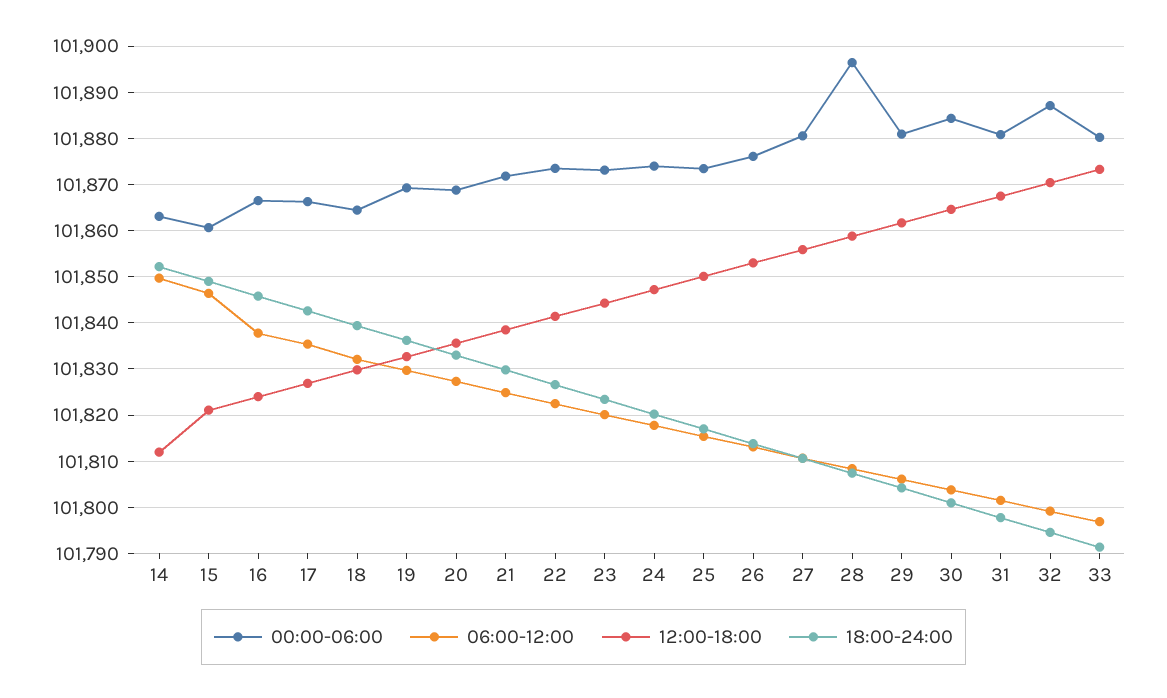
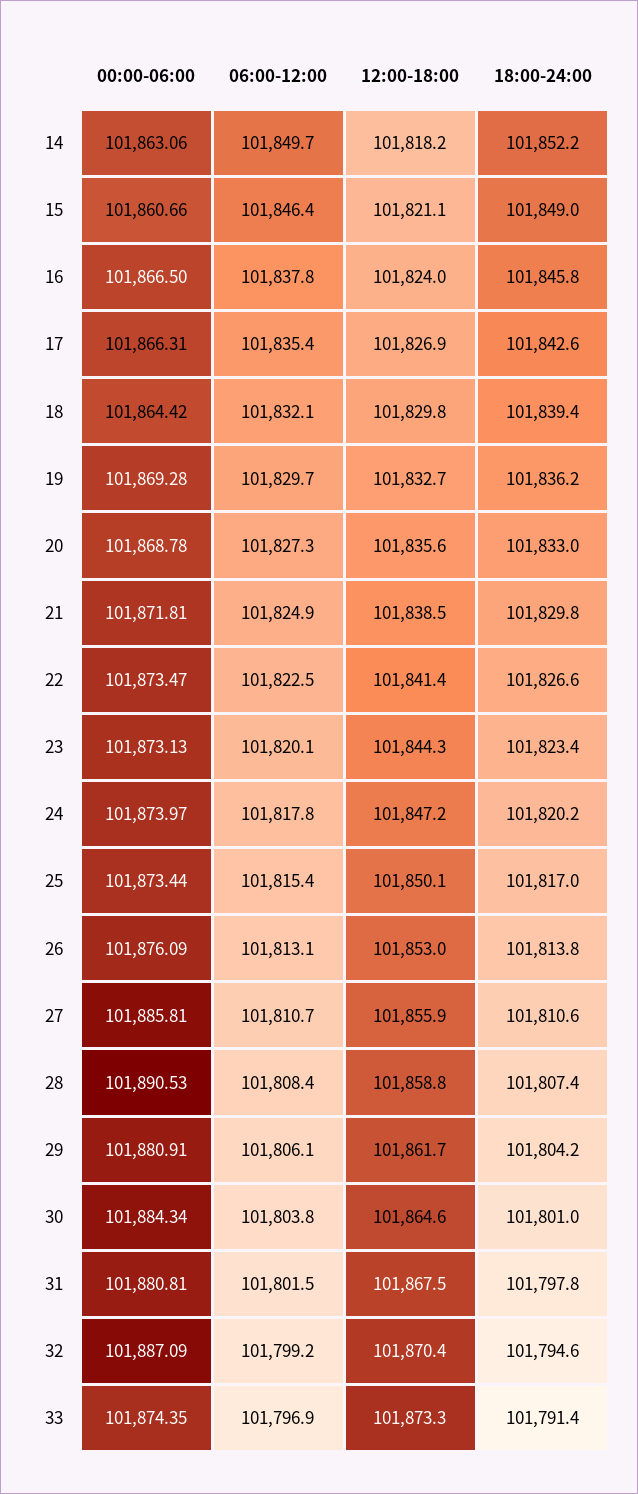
  {
    "00:00-06:00": {
      "14": 101863.06,
      "15": 101860.66,
      "16": 101866.5,
      "17": 101866.31,
      "18": 101864.42,
      "19": 101869.28,
      "20": 101868.78,
      "21": 101871.81,
      "22": 101873.47,
      "23": 101873.13,
      "24": 101873.97,
      "25": 101873.44,
      "26": 101876.09,
-     "27": 101880,
+     "27": 101885.81,
-     "28": 101896,
+     "28": 101890.53,
      "29": 101880.91,
      "30": 101884.34,
      "31": 101880.81,
      "32": 101887.09,
-     "33": 101880
+     "33": 101874.35
    },
    "06:00-12:00": {
      "14": 101849.7,
      "15": 101846.4,
      "16": 101837.8,
      "17": 101835.4,
      "18": 101832.1,
      "19": 101829.7,
      "20": 101827.3,
      "21": 101824.9,
      "22": 101822.5,
      "23": 101820.1,
      "24": 101817.8,
      "25": 101815.4,
      "26": 101813.1,
      "27": 101810.7,
      "28": 101808.4,
      "29": 101806.1,
      "30": 101803.8,
      "31": 101801.5,
      "32": 101799.2,
      "33": 101796.9
    },
    "12:00-18:00": {
-     "14": 101812,
+     "14": 101818.2,
      "15": 101821.1,
      "16": 101824,
      "17": 101826.9,
      "18": 101829.8,
      "19": 101832.7,
      "20": 101835.6,
      "21": 101838.5,
      "22": 101841.4,
      "23": 101844.3,
      "24": 101847.2,
      "25": 101850.1,
      "26": 101853,
      "27": 101855.9,
      "28": 101858.8,
      "29": 101861.7,
      "30": 101864.6,
      "31": 101867.5,
      "32": 101870.4,
      "33": 101873.3
    },
    "18:00-24:00": {
      "14": 101852.2,
      "15": 101849,
      "16": 101845.8,
      "17": 101842.6,
      "18": 101839.4,
      "19": 101836.2,
      "20": 101833,
      "21": 101829.8,
      "22": 101826.6,
      "23": 101823.4,
      "24": 101820.2,
      "25": 101817,
      "26": 101813.8,
      "27": 101810.6,
      "28": 101807.4,
      "29": 101804.2,
      "30": 101801,
      "31": 101797.8,
      "32": 101794.6,
      "33": 101791.4
    }
  }

